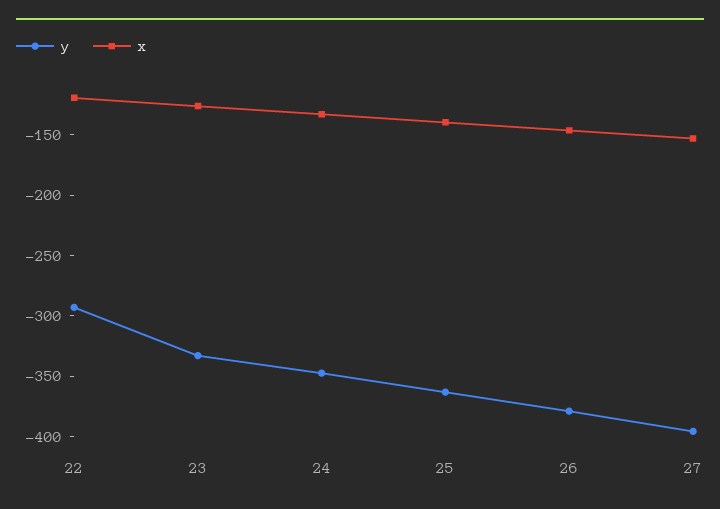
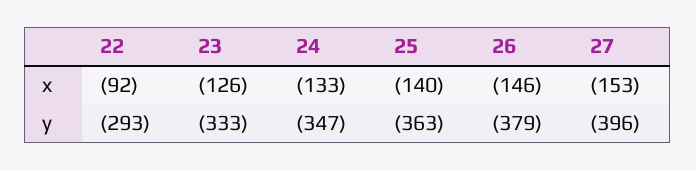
  {
    "y": {
      "22": -293,
      "23": -333,
      "24": -347,
      "25": -363,
      "26": -379,
      "27": -396
    },
    "x": {
-     "22": -120,
+     "22": -92,
      "23": -126,
      "24": -133,
      "25": -140,
      "26": -146,
      "27": -153
    }
  }

